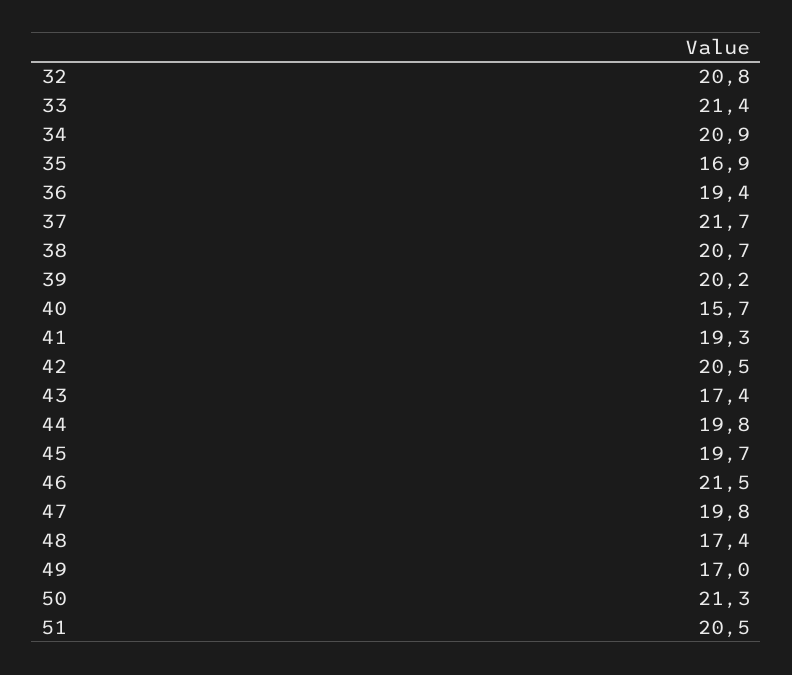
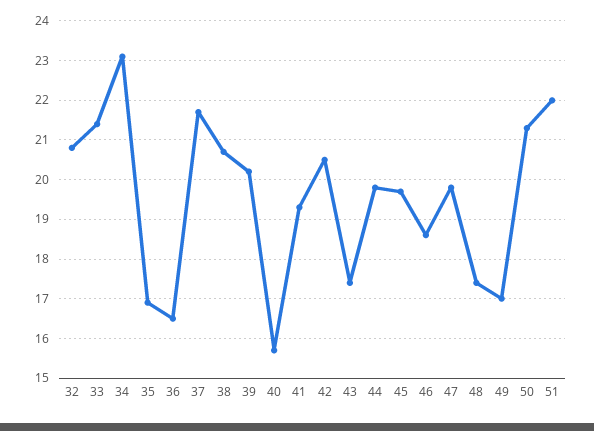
  {
    "32": 20.8,
    "33": 21.4,
-   "34": 20.9,
+   "34": 23,
    "35": 16.9,
-   "36": 19.4,
+   "36": 16.5,
    "37": 21.7,
    "38": 20.7,
    "39": 20.2,
    "40": 15.7,
    "41": 19.3,
    "42": 20.5,
    "43": 17.4,
    "44": 19.8,
    "45": 19.7,
-   "46": 21.5,
+   "46": 18.5,
    "47": 19.8,
    "48": 17.4,
    "49": 17,
    "50": 21.3,
-   "51": 20.5
+   "51": 22
  }

